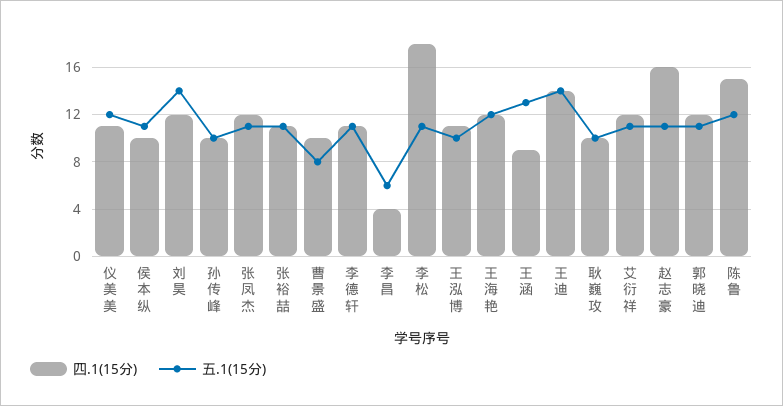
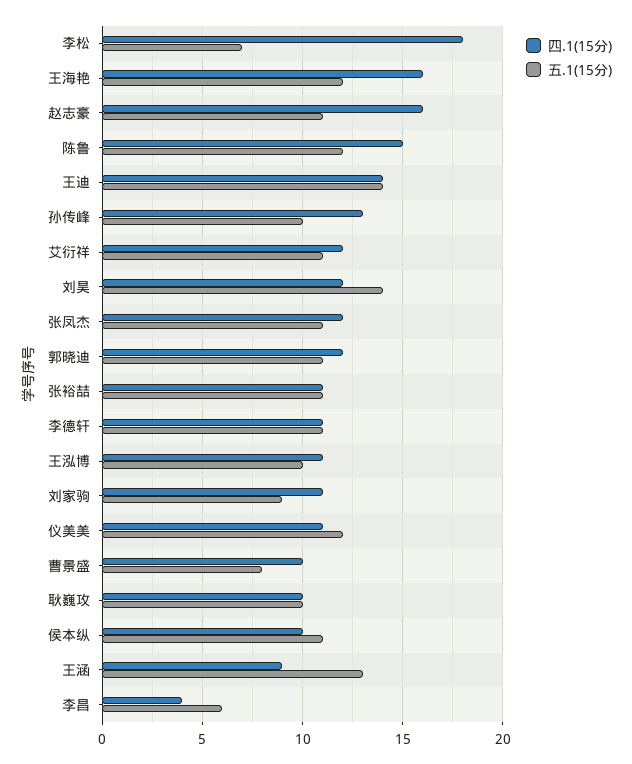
  {
    "四.1(15分)": {
      "仪美美": 11,
      "侯本纵": 10,
      "刘昊": 12,
-     "孙传峰": 10,
+     "孙传峰": 13,
      "张凤杰": 12,
      "张裕喆": 11,
      "曹景盛": 10,
      "李德轩": 11,
      "李昌": 4,
      "李松": 18,
      "王泓博": 11,
-     "王海艳": 12,
+     "王海艳": 16,
      "王涵": 9,
      "王迪": 14,
      "耿巍攻": 10,
      "艾衍祥": 12,
      "赵志豪": 16,
      "郭晓迪": 12,
-     "陈鲁": 15
+     "陈鲁": 15,
+     "刘家驹": 11
    },
    "五.1(15分)": {
      "仪美美": 12,
      "侯本纵": 11,
      "刘昊": 14,
      "孙传峰": 10,
      "张凤杰": 11,
      "张裕喆": 11,
      "曹景盛": 8,
      "李德轩": 11,
      "李昌": 6,
-     "李松": 11,
+     "李松": 7,
      "王泓博": 10,
      "王海艳": 12,
      "王涵": 13,
      "王迪": 14,
      "耿巍攻": 10,
      "艾衍祥": 11,
      "赵志豪": 11,
      "郭晓迪": 11,
-     "陈鲁": 12
+     "陈鲁": 12,
+     "刘家驹": 9
    }
  }

